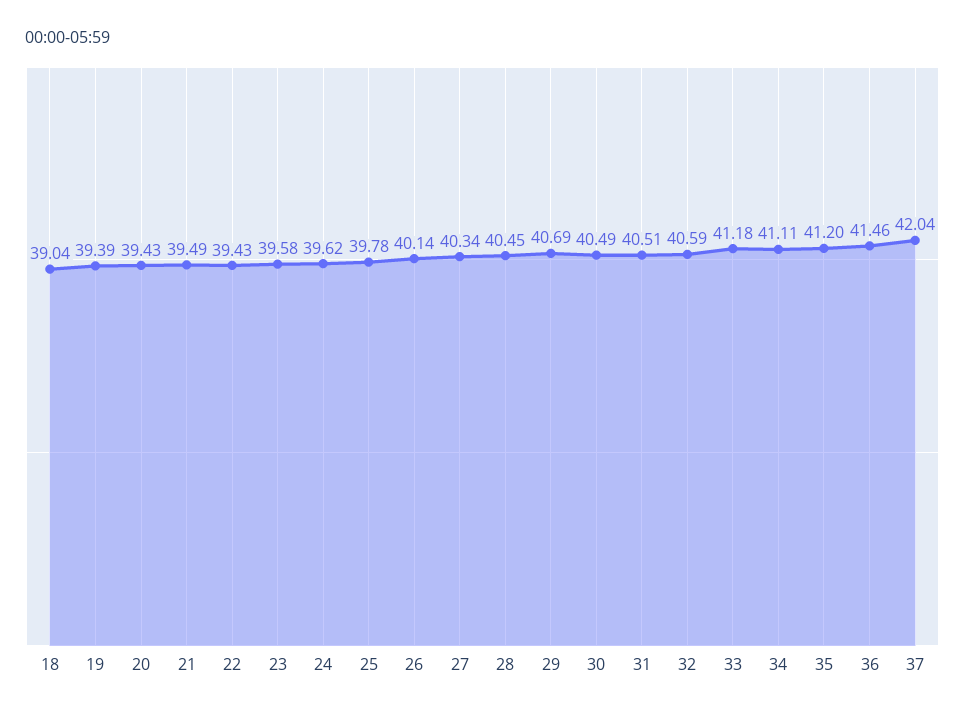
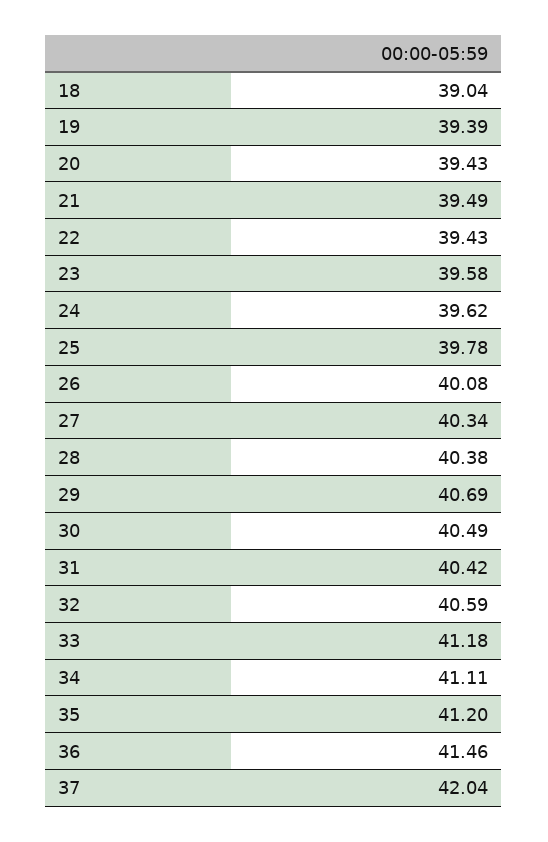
  {
    "18": 39.04,
    "19": 39.39,
    "20": 39.43,
    "21": 39.49,
    "22": 39.43,
    "23": 39.58,
    "24": 39.62,
    "25": 39.78,
-   "26": 40.14,
+   "26": 40.08,
    "27": 40.34,
-   "28": 40.45,
+   "28": 40.38,
    "29": 40.69,
    "30": 40.49,
-   "31": 40.51,
+   "31": 40.42,
    "32": 40.59,
    "33": 41.18,
    "34": 41.11,
    "35": 41.2,
    "36": 41.46,
    "37": 42.04
  }

